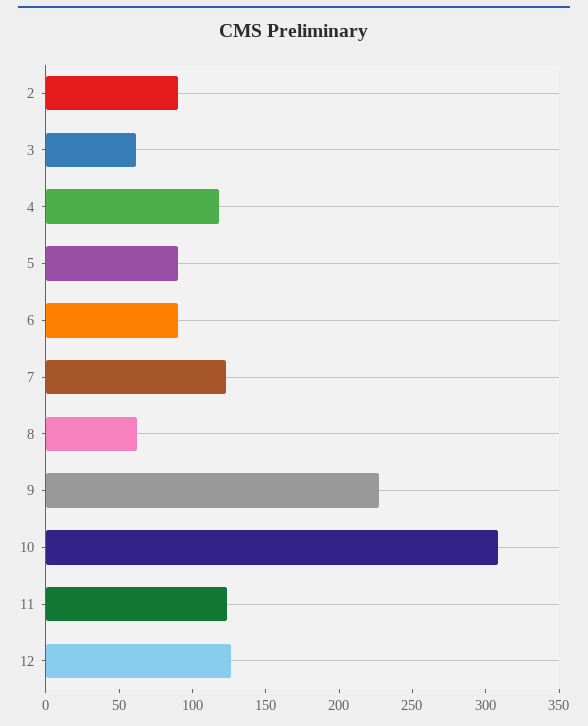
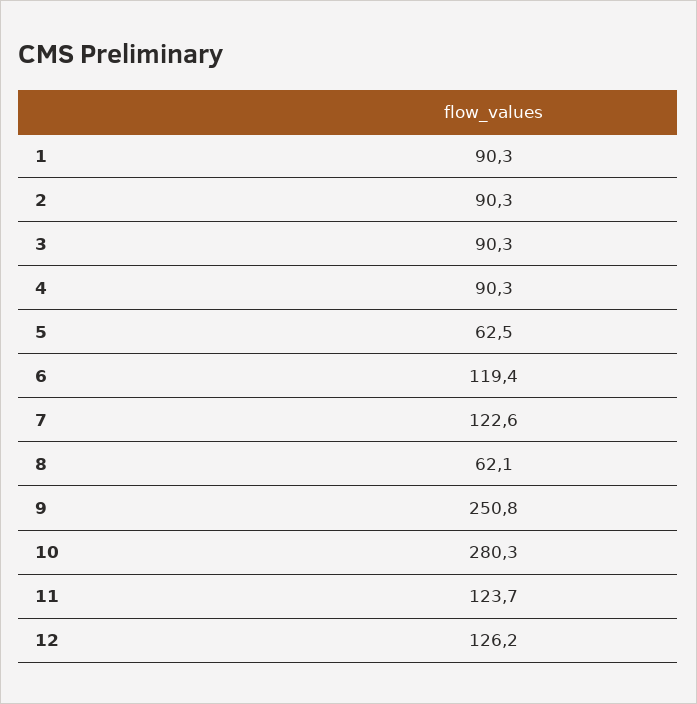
  {
    "2": 90.3,
-   "3": 60,
+   "3": 90.3,
-   "4": 120,
+   "4": 90.3,
-   "5": 90,
+   "5": 62.5,
-   "6": 90,
+   "6": 119.4,
    "7": 122.6,
    "8": 62.1,
-   "9": 230,
+   "9": 250.8,
-   "10": 310,
+   "10": 280.3,
    "11": 123.7,
-   "12": 126.2
+   "12": 126.2,
+   "1": 90.3
  }

